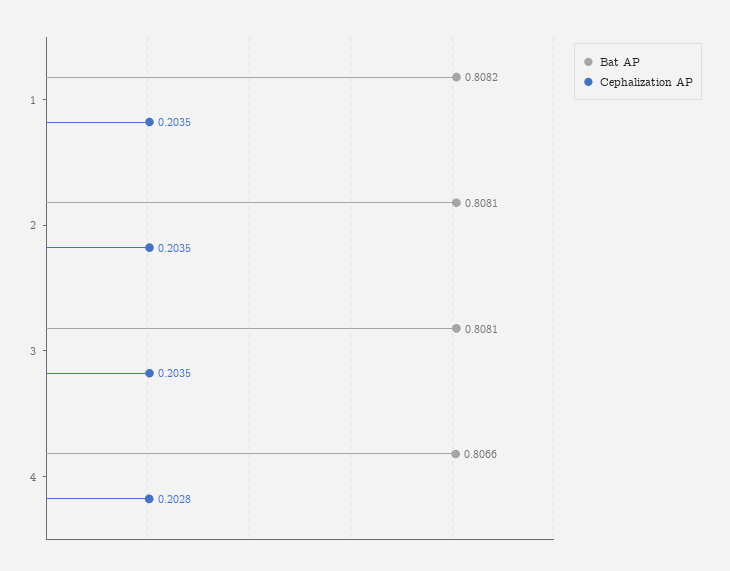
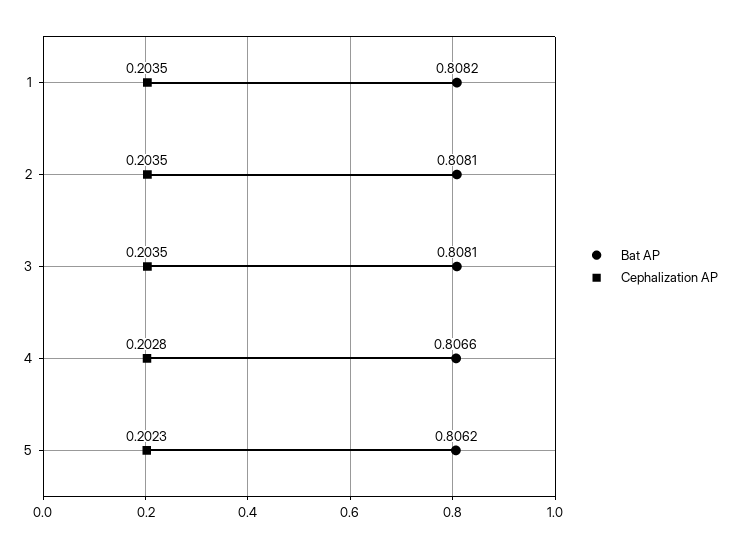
  {
    "Bat AP": {
      "1": 0.8082,
      "2": 0.8081,
      "3": 0.8081,
-     "4": 0.8066
+     "4": 0.8066,
+     "5": 0.8062
    },
    "Cephalization AP": {
      "1": 0.2035,
      "2": 0.2035,
      "3": 0.2035,
-     "4": 0.2028
+     "4": 0.2028,
+     "5": 0.2023
    }
  }

